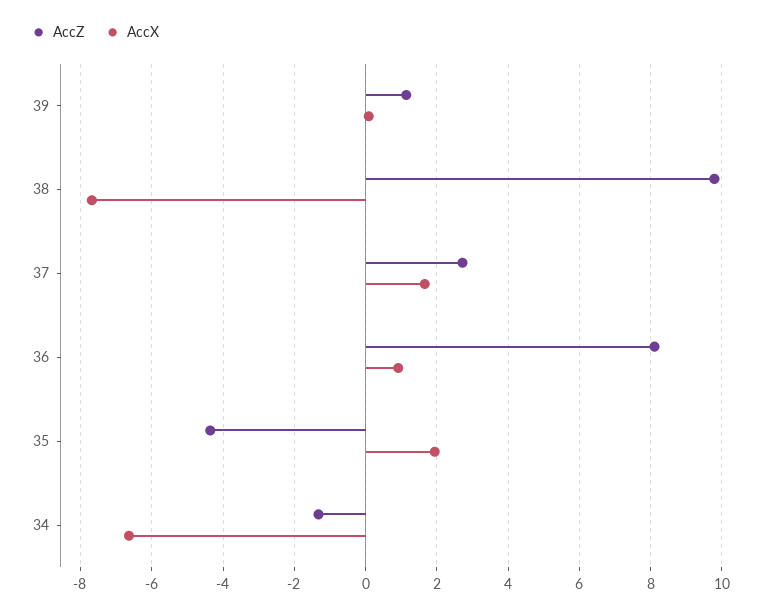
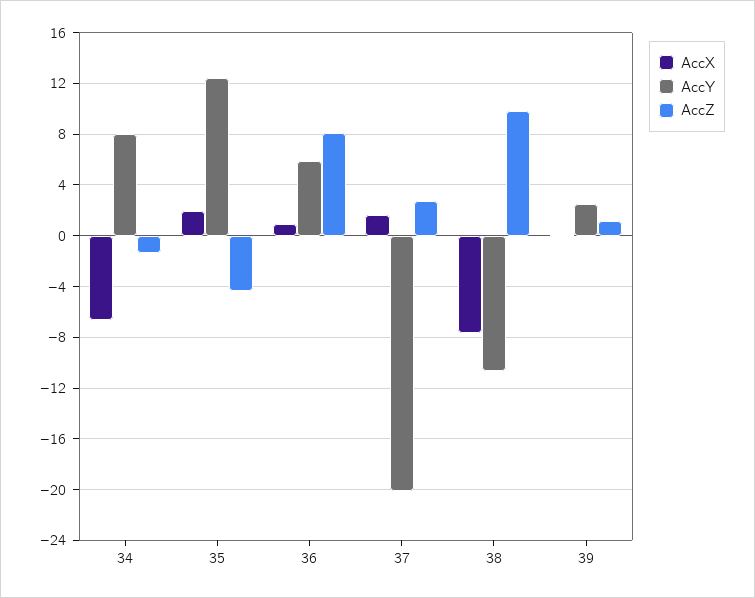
  {
    "AccZ": {
      "39": 1.2,
      "38": 9.8,
      "37": 2.8,
      "36": 8.2,
      "35": -4.4,
      "34": -1.4
    },
    "AccX": {
      "39": 0,
      "38": -7.6,
      "37": 1.6,
      "36": 1,
      "35": 2,
      "34": -6.6
-   }
+   },
+   "AccY": {
+     "34": 8,
+     "35": 12.5,
+     "36": 6,
+     "37": -20,
+     "38": -10.5,
+     "39": 2.5
+   }
  }

